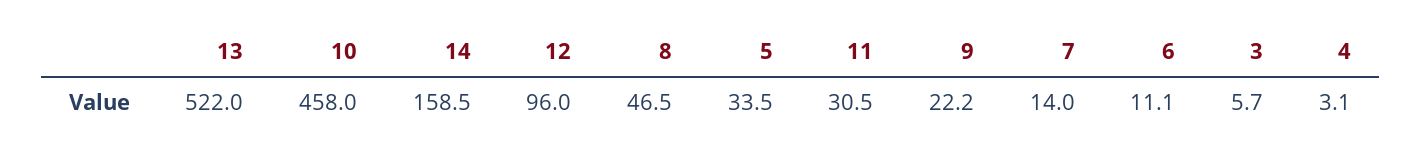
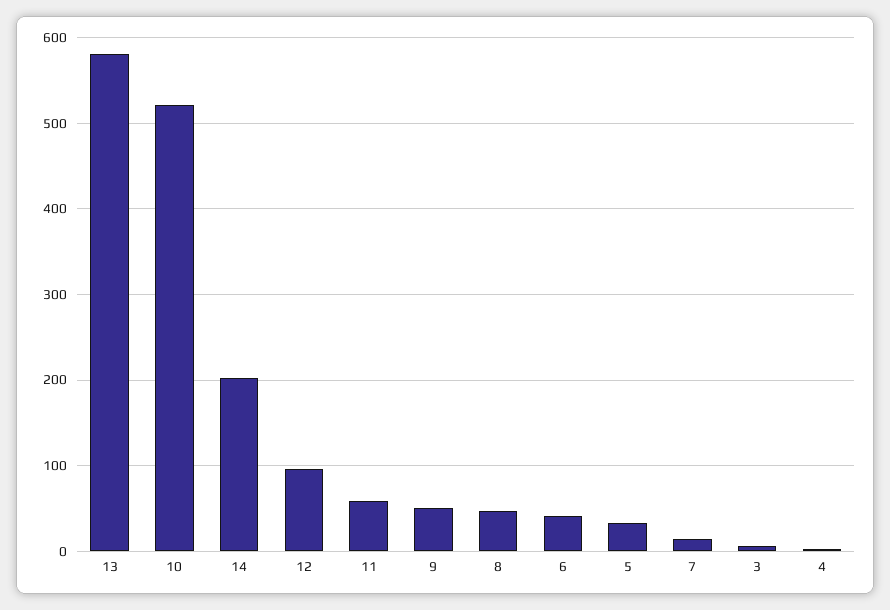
  {
-   "13": 522,
+   "13": 580,
-   "10": 458,
+   "10": 520,
-   "14": 158.5,
+   "14": 200,
    "12": 96,
    "8": 46.5,
    "5": 33.5,
-   "11": 30.5,
+   "11": 60,
-   "9": 22.2,
+   "9": 50,
    "7": 14,
-   "6": 11.1,
+   "6": 40,
    "3": 5.7,
    "4": 3.1
  }

